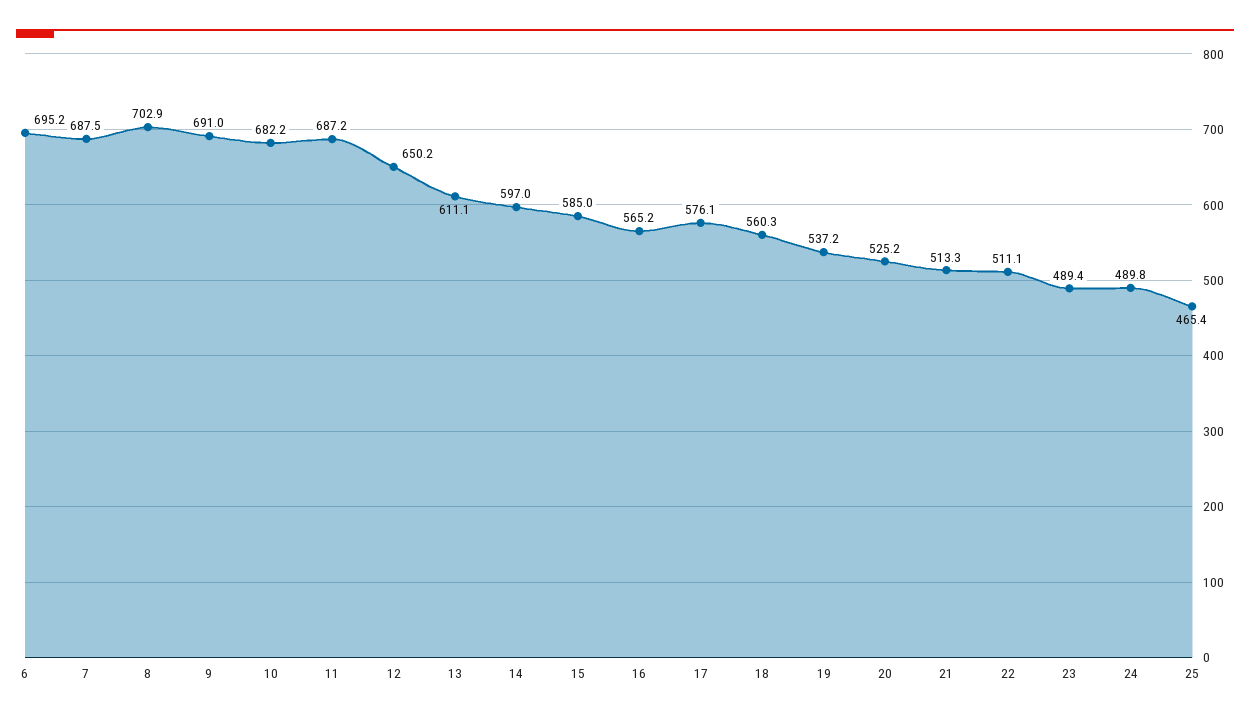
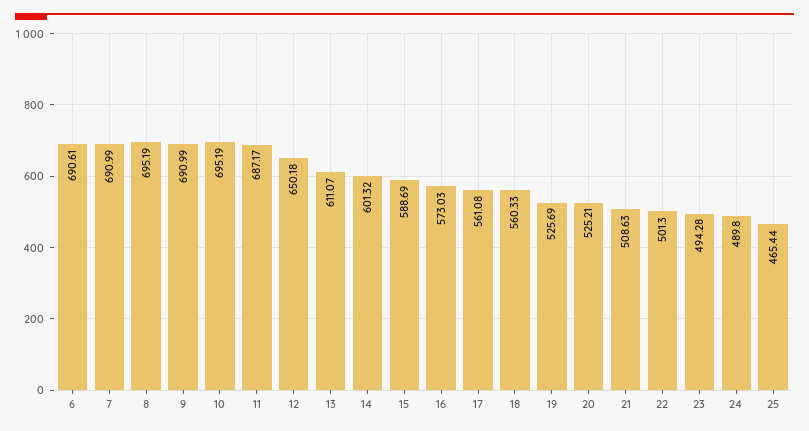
  {
-   "6": 695.2,
+   "6": 690.61,
-   "7": 687.5,
+   "7": 690.99,
-   "8": 702.9,
+   "8": 695.19,
    "9": 690.99,
-   "10": 682.2,
+   "10": 695.19,
    "11": 687.17,
    "12": 650.18,
    "13": 611.07,
-   "14": 597,
+   "14": 601.32,
-   "15": 585,
+   "15": 588.69,
-   "16": 565.2,
+   "16": 573.03,
-   "17": 576.1,
+   "17": 561.08,
    "18": 560.33,
-   "19": 537.2,
+   "19": 525.69,
    "20": 525.21,
-   "21": 513.3,
+   "21": 508.63,
-   "22": 511.1,
+   "22": 501.3,
-   "23": 489.4,
+   "23": 494.28,
    "24": 489.8,
    "25": 465.44
  }

